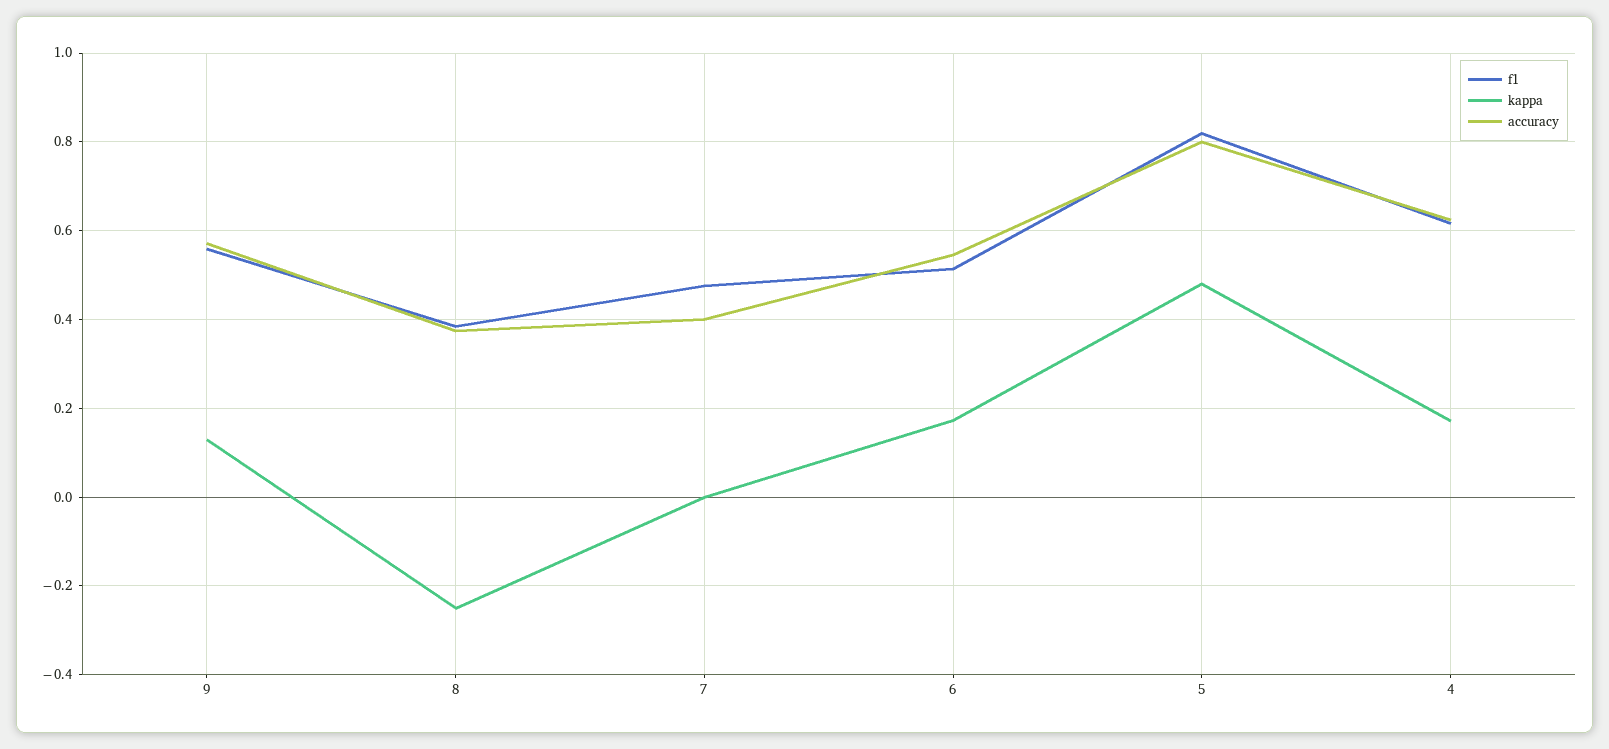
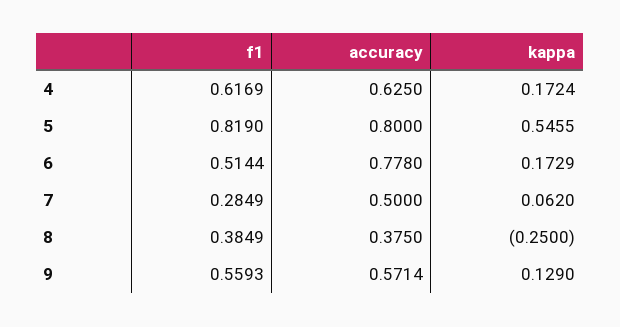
  {
    "f1": {
      "9": 0.5593,
      "8": 0.3849,
-     "7": 0.48,
+     "7": 0.2849,
      "6": 0.5144,
      "5": 0.819,
      "4": 0.6169
    },
    "kappa": {
      "9": 0.129,
      "8": -0.25,
-     "7": 0,
+     "7": 0.062,
      "6": 0.1729,
-     "5": 0.48,
+     "5": 0.5455,
      "4": 0.1724
    },
    "accuracy": {
      "9": 0.5714,
      "8": 0.375,
-     "7": 0.4,
+     "7": 0.5,
-     "6": 0.54,
+     "6": 0.778,
      "5": 0.8,
      "4": 0.625
    }
  }

